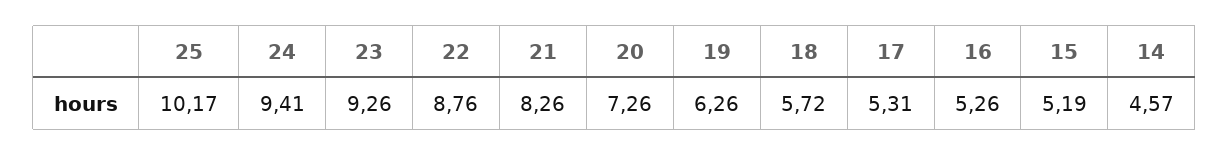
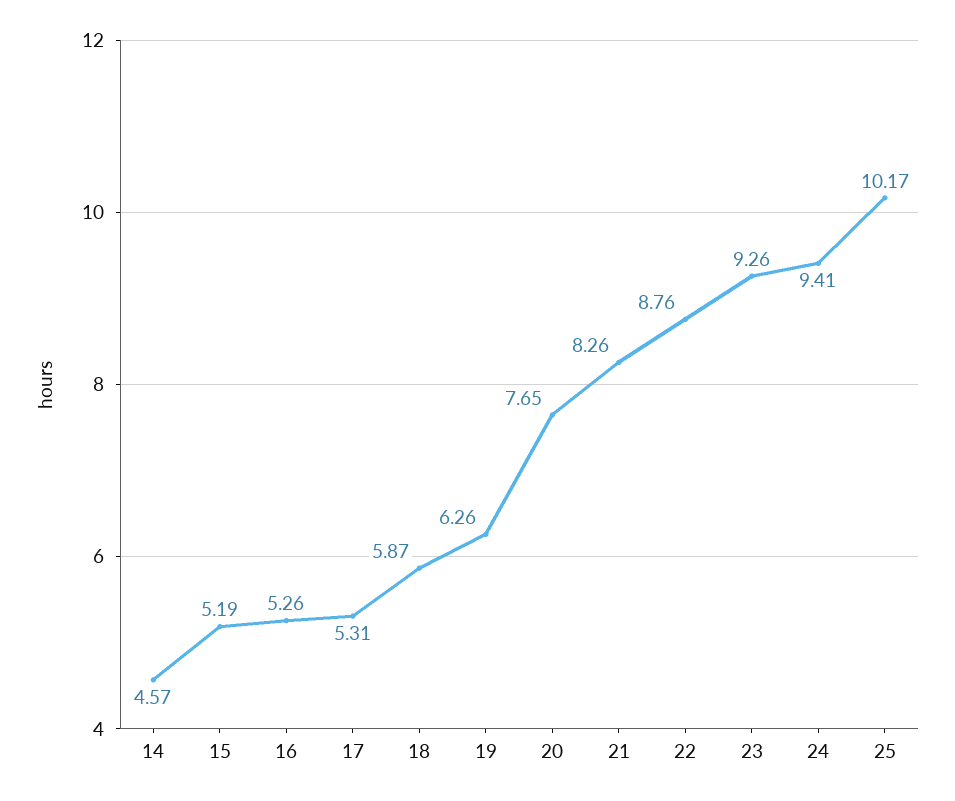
  {
    "25": 10.17,
    "24": 9.41,
    "23": 9.26,
    "22": 8.76,
    "21": 8.26,
-   "20": 7.26,
+   "20": 7.65,
    "19": 6.26,
-   "18": 5.72,
+   "18": 5.87,
    "17": 5.31,
    "16": 5.26,
    "15": 5.19,
    "14": 4.57
  }

